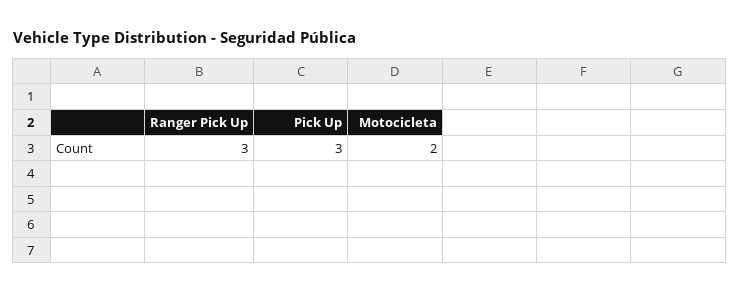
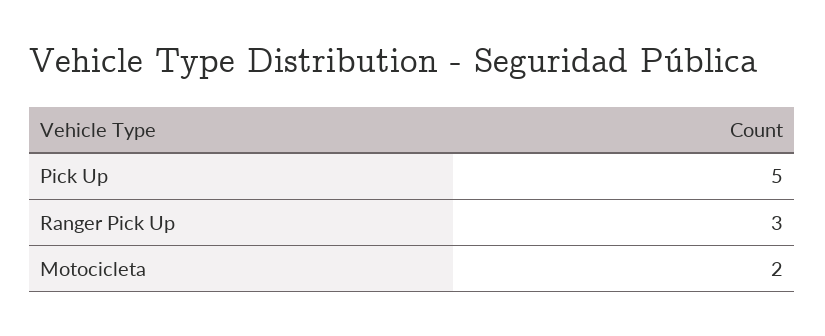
  {
    "Ranger Pick Up": 3,
-   "Pick Up": 3,
+   "Pick Up": 5,
    "Motocicleta": 2
  }

